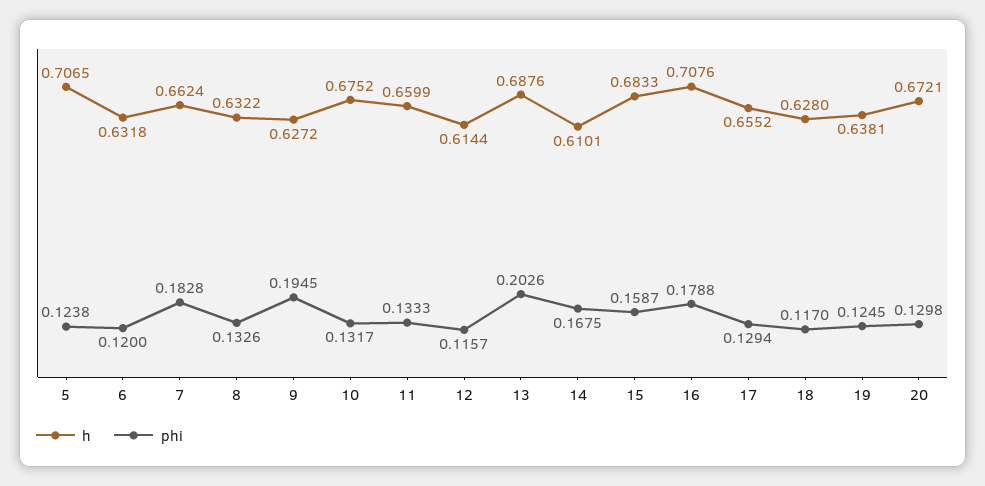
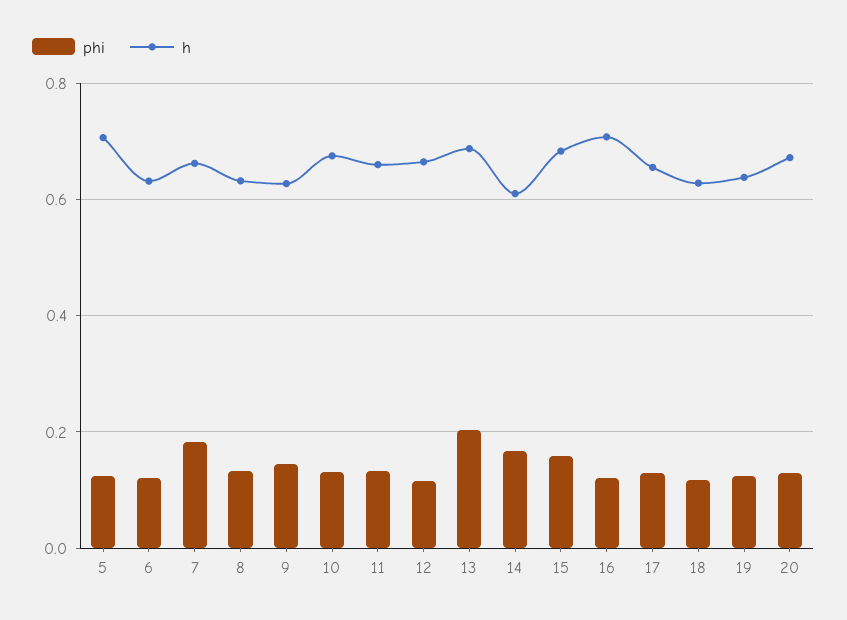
  {
    "h": {
      "5": 0.7065,
      "6": 0.6318,
      "7": 0.6624,
      "8": 0.6322,
      "9": 0.6272,
      "10": 0.6752,
      "11": 0.6599,
-     "12": 0.6144,
+     "12": 0.66,
      "13": 0.6876,
      "14": 0.6101,
      "15": 0.6833,
      "16": 0.7076,
      "17": 0.6552,
      "18": 0.628,
      "19": 0.6381,
      "20": 0.6721
    },
    "phi": {
      "5": 0.1238,
      "6": 0.12,
      "7": 0.1828,
      "8": 0.1326,
-     "9": 0.1945,
+     "9": 0.14,
      "10": 0.1317,
      "11": 0.1333,
      "12": 0.1157,
      "13": 0.2026,
      "14": 0.1675,
      "15": 0.1587,
-     "16": 0.1788,
+     "16": 0.12,
      "17": 0.1294,
      "18": 0.117,
      "19": 0.1245,
      "20": 0.1298
    }
  }

